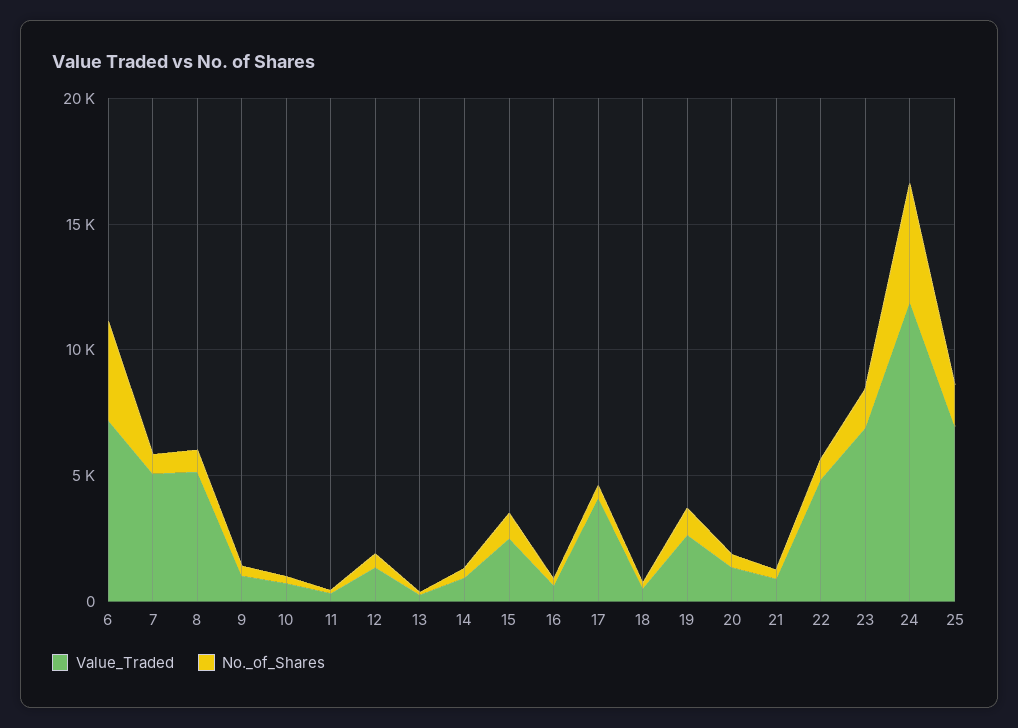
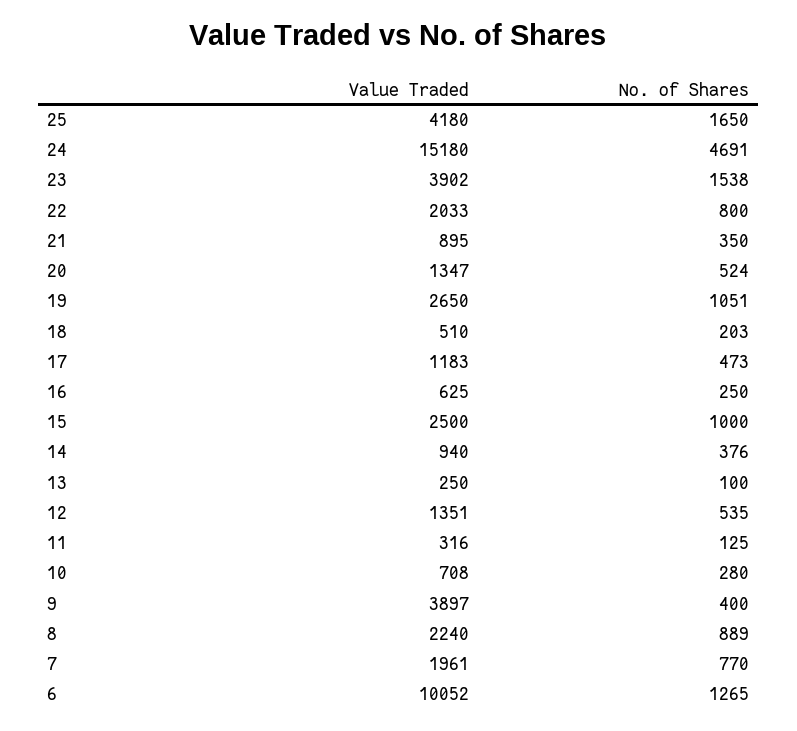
  {
    "Value_Traded": {
-     "6": 7000,
+     "6": 10052,
-     "7": 5000,
+     "7": 1961,
-     "8": 5000,
+     "8": 2240,
-     "9": 1000,
+     "9": 3897,
      "10": 708,
      "11": 316,
      "12": 1351,
      "13": 250,
      "14": 940,
      "15": 2500,
      "16": 625,
-     "17": 4000,
+     "17": 1183,
      "18": 510,
      "19": 2650,
      "20": 1347,
      "21": 895,
-     "22": 5000,
+     "22": 2033,
-     "23": 7000,
+     "23": 3902,
-     "24": 12000,
+     "24": 15180,
-     "25": 7000
+     "25": 4180
    },
    "No._of_Shares": {
-     "6": 4000,
+     "6": 1265,
      "7": 770,
      "8": 889,
      "9": 400,
      "10": 280,
      "11": 125,
      "12": 535,
      "13": 100,
      "14": 376,
      "15": 1000,
      "16": 250,
      "17": 473,
      "18": 203,
      "19": 1051,
      "20": 524,
      "21": 350,
      "22": 800,
      "23": 1538,
      "24": 4691,
      "25": 1650
    }
  }

